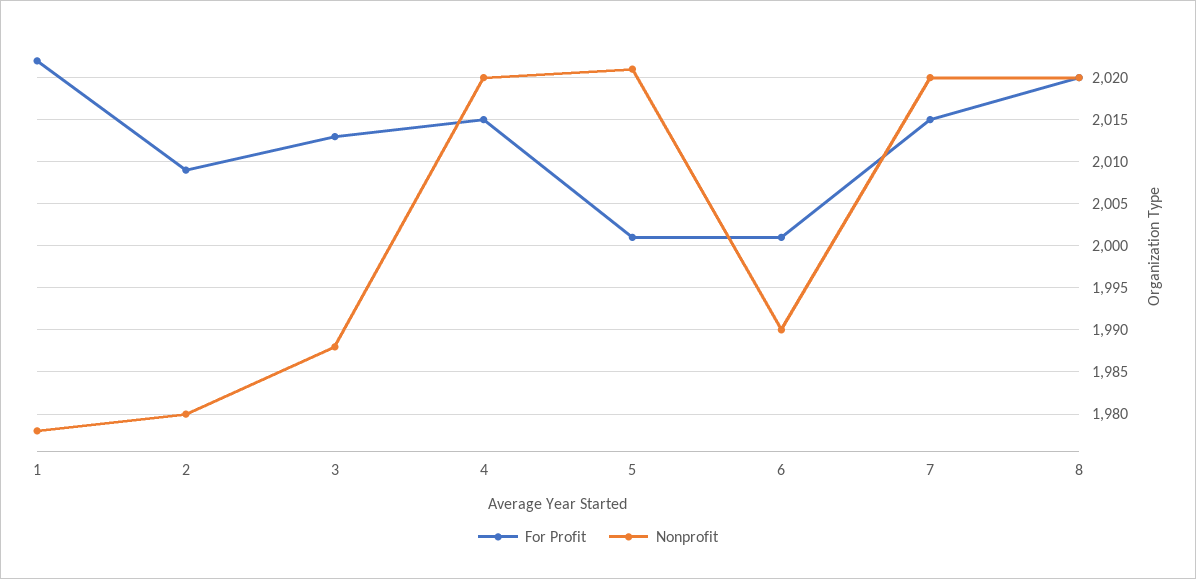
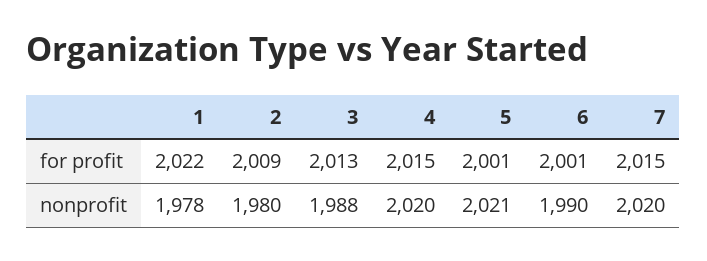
  {
    "For Profit": {
      "1": 2022,
      "2": 2009,
      "3": 2013,
      "4": 2015,
      "5": 2001,
      "6": 2001,
-     "7": 2015,
+     "7": 2015
-     "8": 2020
    },
    "Nonprofit": {
      "1": 1978,
      "2": 1980,
      "3": 1988,
      "4": 2020,
      "5": 2021,
      "6": 1990,
-     "7": 2020,
+     "7": 2020
-     "8": 2020
    }
  }

